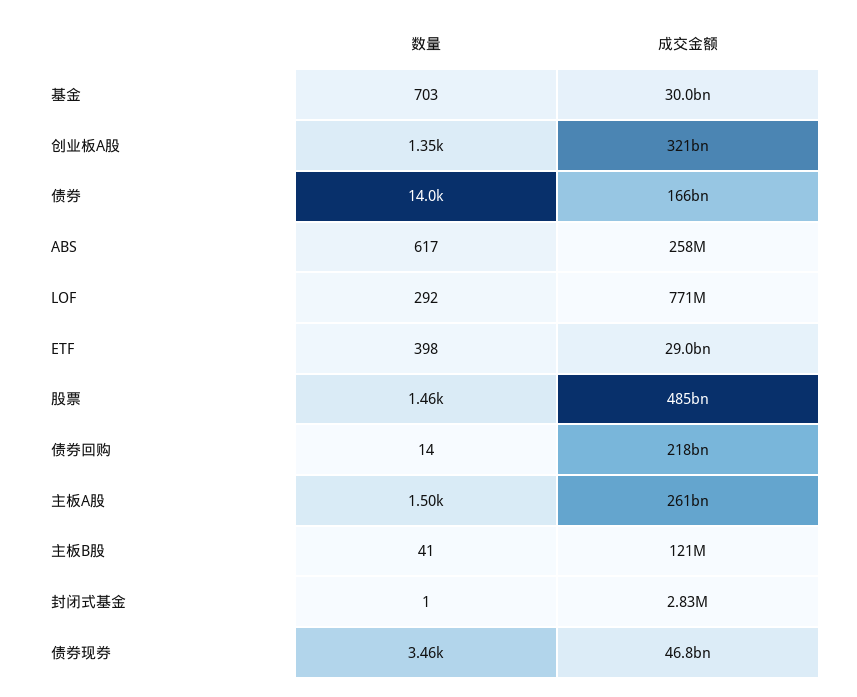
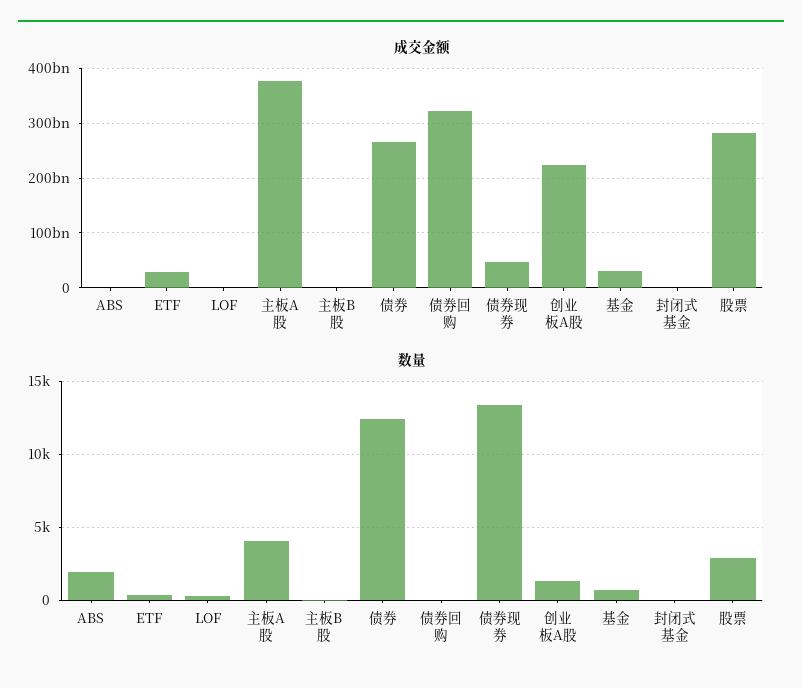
  {
    "数量": {
      "基金": 703,
      "创业板A股": 1350,
-     "债券": 14000,
+     "债券": 12500,
-     "ABS": 617,
+     "ABS": 2000,
      "LOF": 292,
      "ETF": 398,
-     "股票": 1460,
+     "股票": 3000,
      "债券回购": 14,
-     "主板A股": 1500,
+     "主板A股": 4000,
      "主板B股": 41,
      "封闭式基金": 1,
-     "债券现券": 3460
+     "债券现券": 13500
    },
    "成交金额": {
      "基金": 30000000000,
-     "创业板A股": 321000000000,
+     "创业板A股": 220000000000,
-     "债券": 166000000000,
+     "债券": 260000000000,
      "ABS": 258000000,
      "LOF": 771000000,
      "ETF": 29000000000,
-     "股票": 485000000000,
+     "股票": 280000000000,
-     "债券回购": 218000000000,
+     "债券回购": 320000000000,
-     "主板A股": 261000000000,
+     "主板A股": 380000000000,
      "主板B股": 121000000,
      "封闭式基金": 2830000,
      "债券现券": 46800000000
    }
  }

